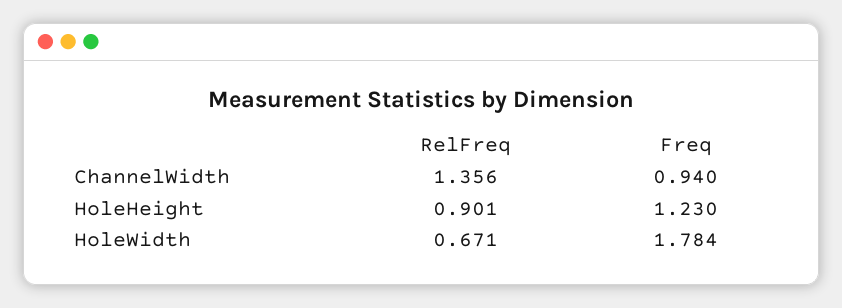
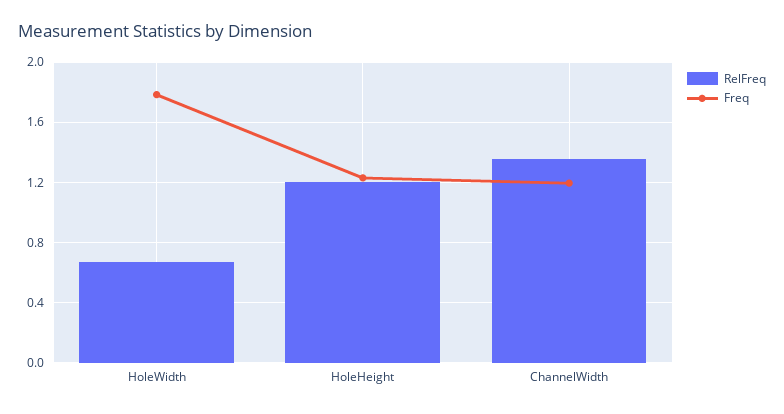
  {
    "RelFreq": {
      "ChannelWidth": 1.356,
-     "HoleHeight": 0.901,
+     "HoleHeight": 1.2,
      "HoleWidth": 0.671
    },
    "Freq": {
-     "ChannelWidth": 0.94,
+     "ChannelWidth": 1.2,
      "HoleHeight": 1.23,
      "HoleWidth": 1.784
    }
  }

